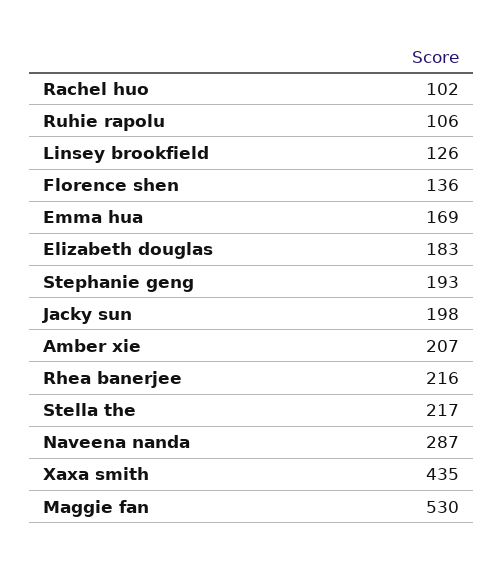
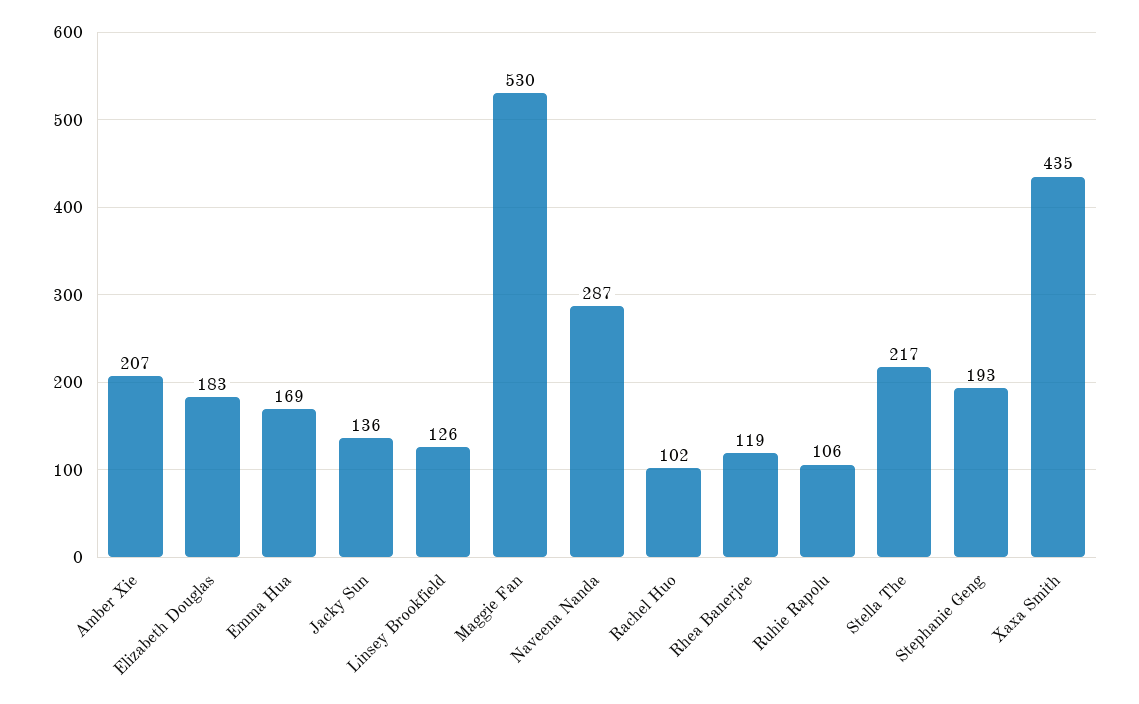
  {
    "Rachel huo": 102,
    "Ruhie rapolu": 106,
    "Linsey brookfield": 126,
-   "Florence shen": 136,
    "Emma hua": 169,
    "Elizabeth douglas": 183,
    "Stephanie geng": 193,
-   "Jacky sun": 198,
+   "Jacky sun": 136,
    "Amber xie": 207,
-   "Rhea banerjee": 216,
+   "Rhea banerjee": 119,
    "Stella the": 217,
    "Naveena nanda": 287,
    "Xaxa smith": 435,
    "Maggie fan": 530
  }

